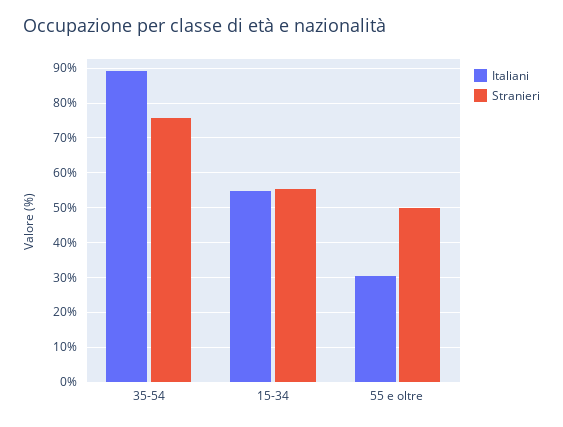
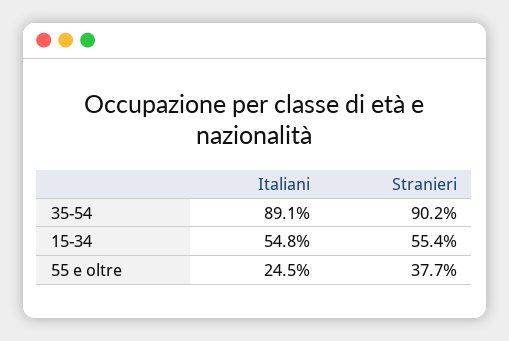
  {
    "Italiani": {
      "35-54": 89.1,
      "15-34": 54.8,
-     "55 e oltre": 30
+     "55 e oltre": 24.5
    },
    "Stranieri": {
-     "35-54": 76,
+     "35-54": 90.2,
      "15-34": 55.4,
-     "55 e oltre": 50
+     "55 e oltre": 37.7
    }
  }

